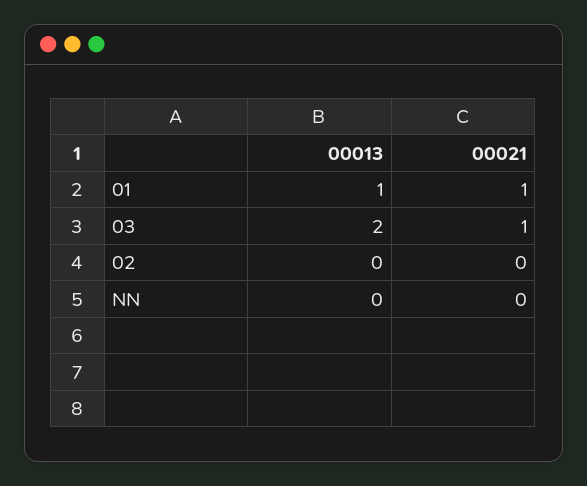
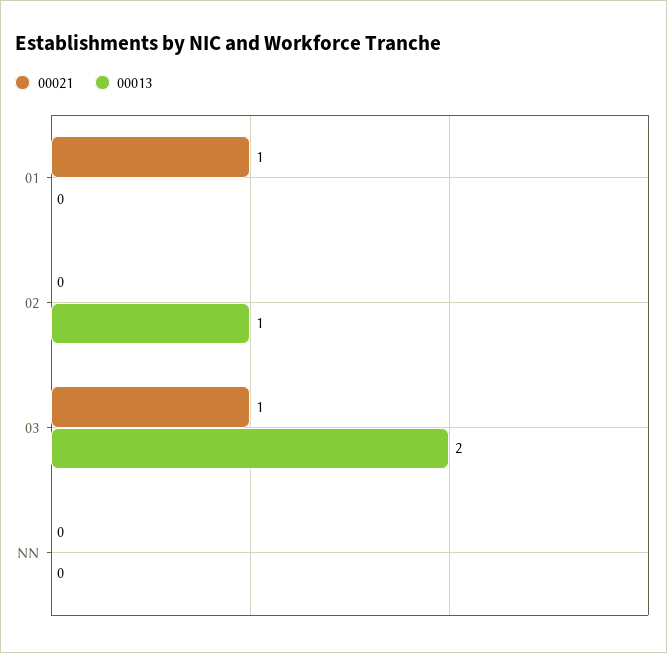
  {
    "00013": {
-     "01": 1,
+     "01": 0,
      "03": 2,
-     "02": 0,
+     "02": 1,
      "NN": 0
    },
    "00021": {
      "01": 1,
      "03": 1,
      "02": 0,
      "NN": 0
    }
  }

